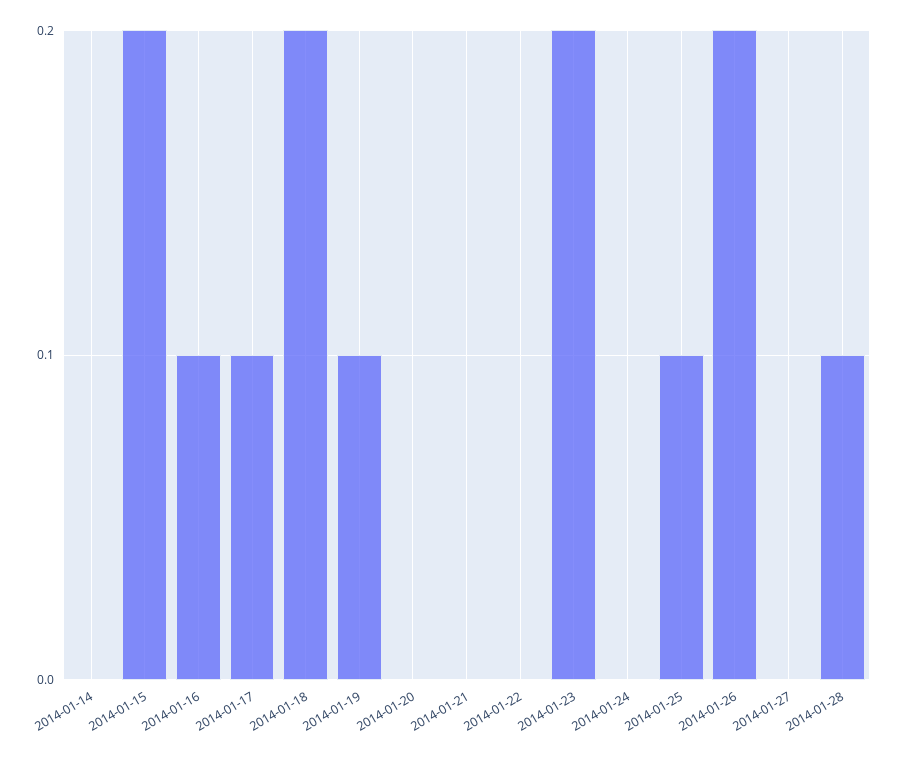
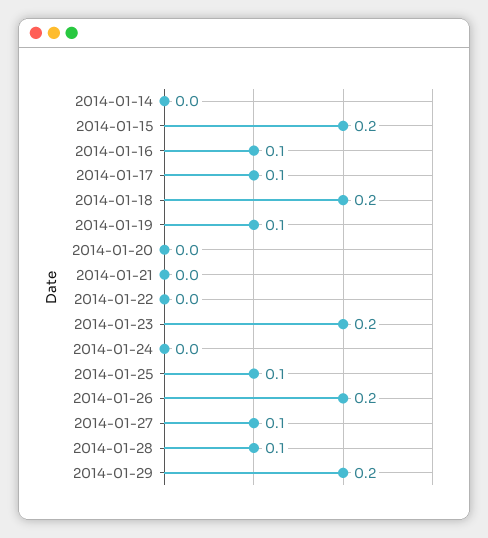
  {
    "2014-01-14": 0,
    "2014-01-15": 0.2,
    "2014-01-16": 0.1,
    "2014-01-17": 0.1,
    "2014-01-18": 0.2,
    "2014-01-19": 0.1,
    "2014-01-20": 0,
    "2014-01-21": 0,
    "2014-01-22": 0,
    "2014-01-23": 0.2,
    "2014-01-24": 0,
    "2014-01-25": 0.1,
    "2014-01-26": 0.2,
-   "2014-01-27": 0,
+   "2014-01-27": 0.1,
-   "2014-01-28": 0.1
+   "2014-01-28": 0.1,
+   "2014-01-29": 0.2
  }

